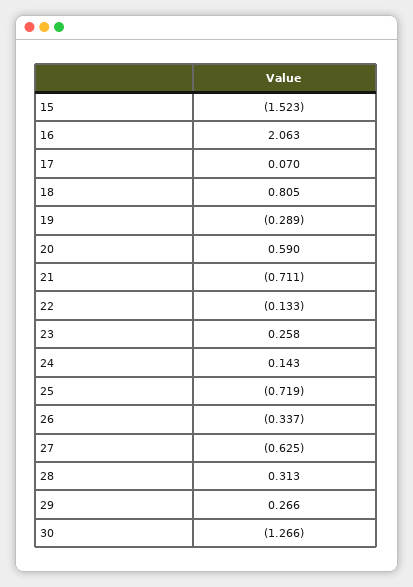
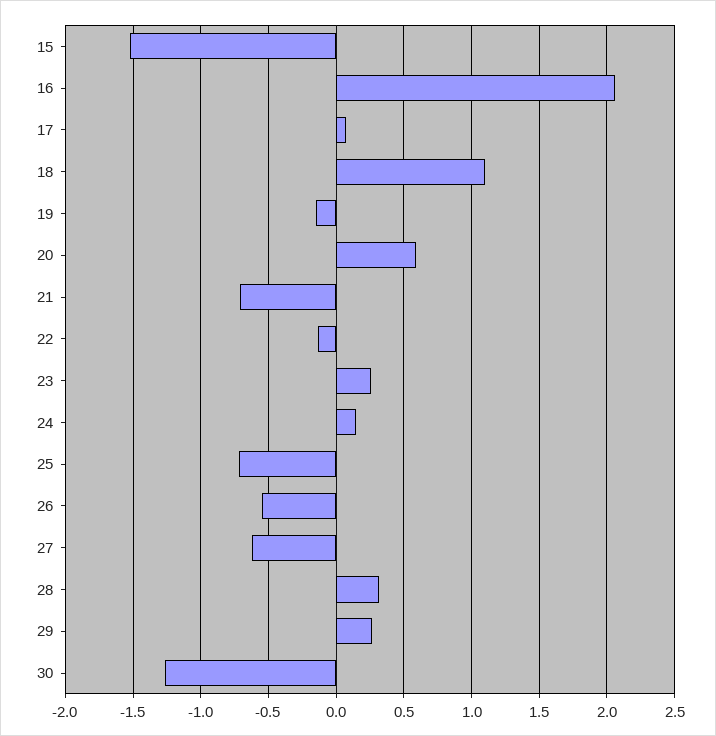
  {
    "15": -1.523,
    "16": 2.063,
    "17": 0.07,
-   "18": 0.805,
+   "18": 1.1,
-   "19": -0.289,
+   "19": -0.15,
    "20": 0.59,
    "21": -0.711,
    "22": -0.133,
    "23": 0.258,
    "24": 0.143,
    "25": -0.719,
-   "26": -0.337,
+   "26": -0.55,
    "27": -0.625,
    "28": 0.313,
    "29": 0.266,
    "30": -1.266
  }

